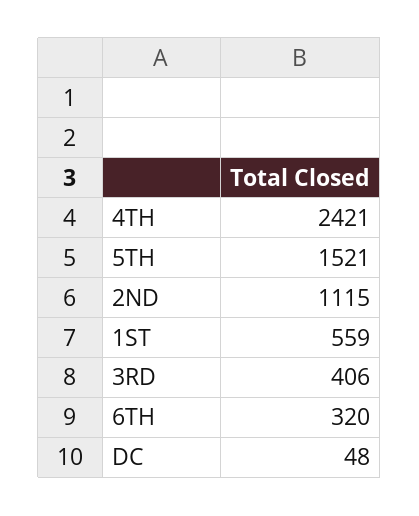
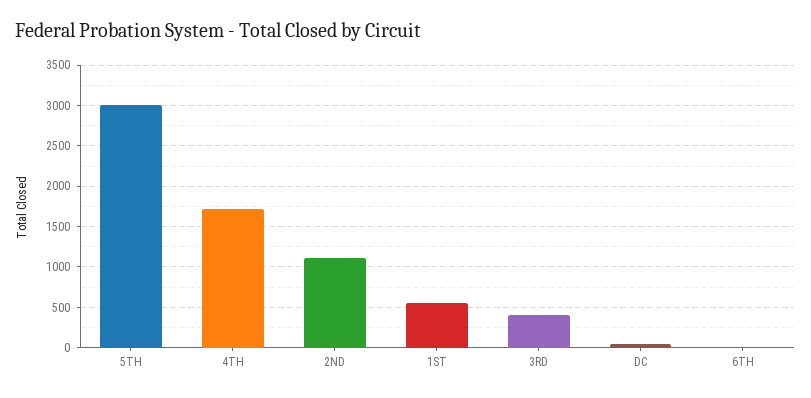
  {
-   "4TH": 2421,
+   "4TH": 1700,
-   "5TH": 1521,
+   "5TH": 3000,
    "2ND": 1115,
    "1ST": 559,
    "3RD": 406,
-   "6TH": 320,
+   "6TH": 0,
    "DC": 48
  }

